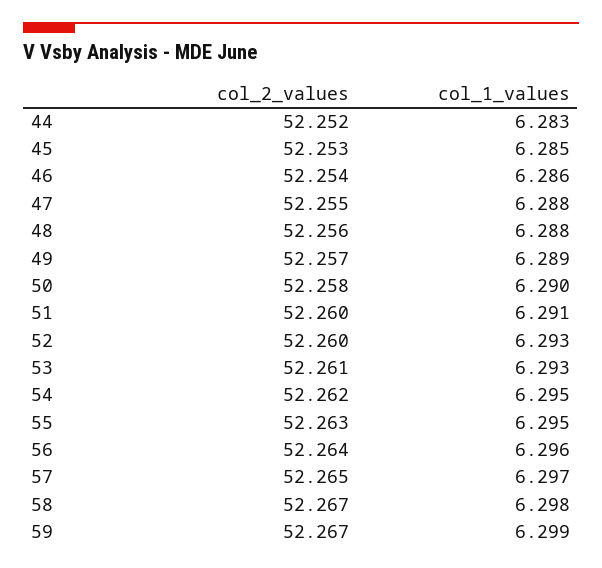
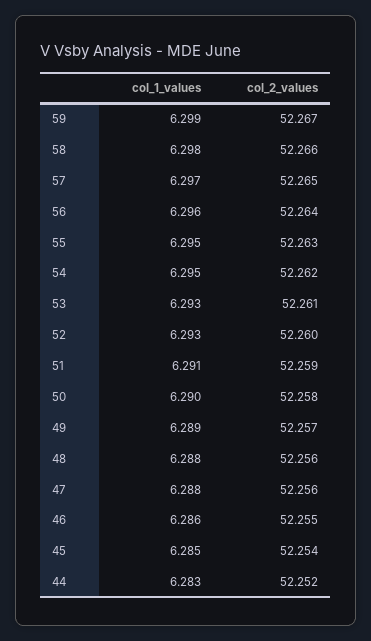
  {
    "col_2_values": {
      "44": 52.252,
-     "45": 52.253,
+     "45": 52.254,
-     "46": 52.254,
+     "46": 52.255,
-     "47": 52.255,
+     "47": 52.256,
      "48": 52.256,
      "49": 52.257,
      "50": 52.258,
-     "51": 52.26,
+     "51": 52.259,
      "52": 52.26,
      "53": 52.261,
      "54": 52.262,
      "55": 52.263,
      "56": 52.264,
      "57": 52.265,
-     "58": 52.267,
+     "58": 52.266,
      "59": 52.267
    },
    "col_1_values": {
      "44": 6.283,
      "45": 6.285,
      "46": 6.286,
      "47": 6.288,
      "48": 6.288,
      "49": 6.289,
      "50": 6.29,
      "51": 6.291,
      "52": 6.293,
      "53": 6.293,
      "54": 6.295,
      "55": 6.295,
      "56": 6.296,
      "57": 6.297,
      "58": 6.298,
      "59": 6.299
    }
  }

